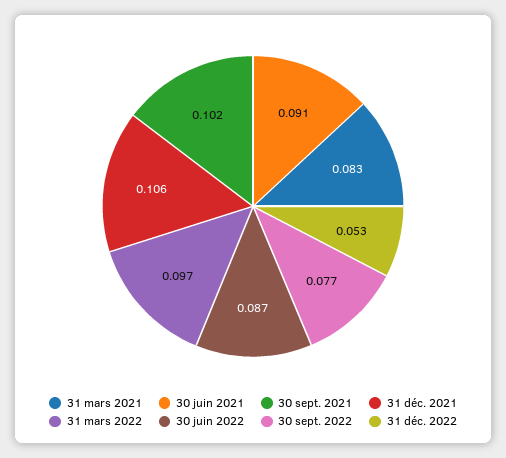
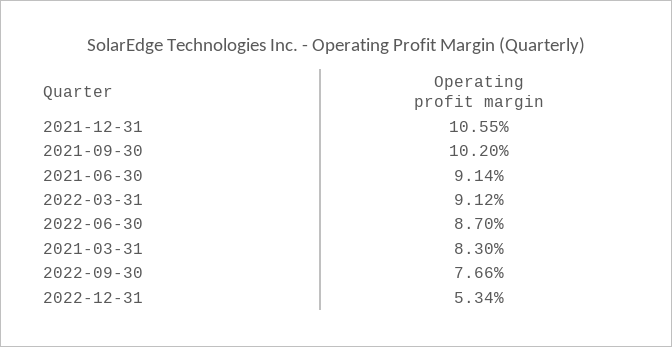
  {
    "31 mars 2021": 0.083,
    "30 juin 2021": 0.0914,
    "30 sept. 2021": 0.102,
    "31 déc. 2021": 0.1055,
-   "31 mars 2022": 0.097,
+   "31 mars 2022": 0.0912,
    "30 juin 2022": 0.087,
    "30 sept. 2022": 0.0766,
    "31 déc. 2022": 0.0534
  }

